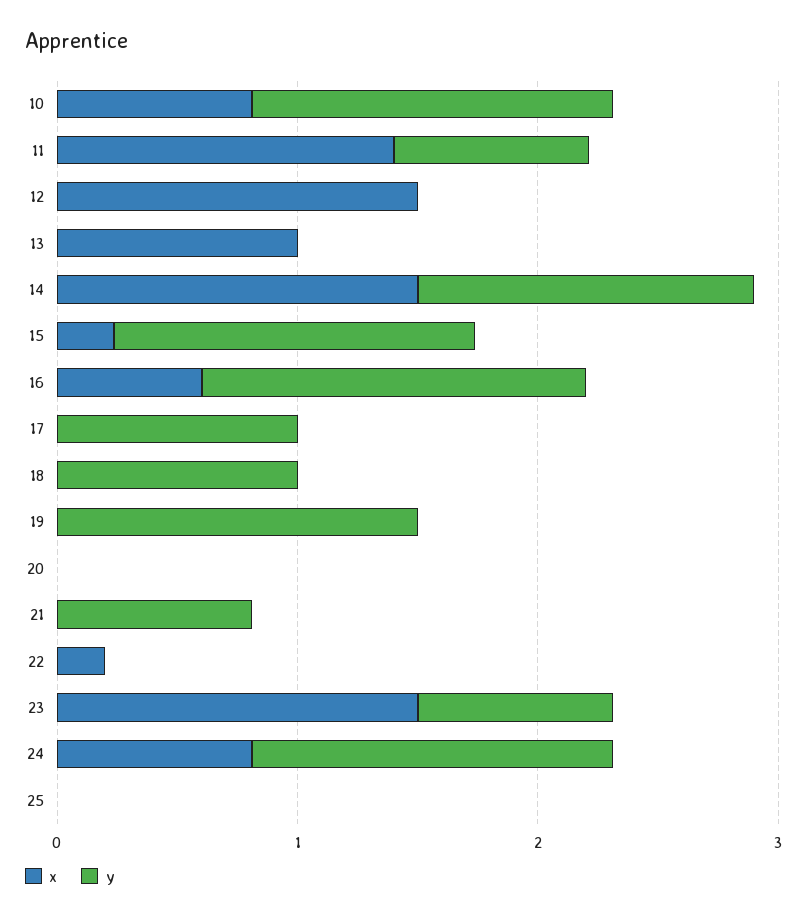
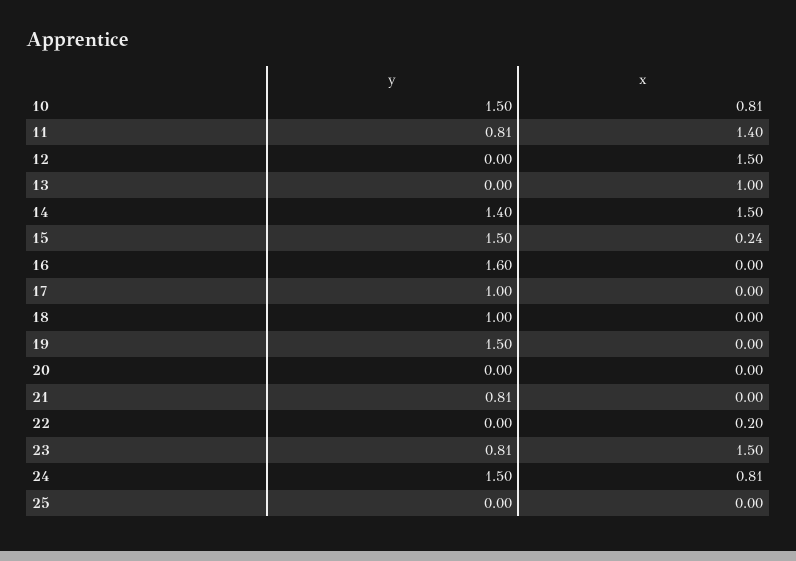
  {
    "x": {
      "10": 0.81,
      "11": 1.4,
      "12": 1.5,
      "13": 1,
      "14": 1.5,
      "15": 0.24,
-     "16": 0.6,
+     "16": 0,
      "17": 0,
      "18": 0,
      "19": 0,
      "20": 0,
      "21": 0,
      "22": 0.2,
      "23": 1.5,
      "24": 0.81,
      "25": 0
    },
    "y": {
      "10": 1.5,
      "11": 0.81,
      "12": 0,
      "13": 0,
      "14": 1.4,
      "15": 1.5,
      "16": 1.6,
      "17": 1,
      "18": 1,
      "19": 1.5,
      "20": 0,
      "21": 0.81,
      "22": 0,
      "23": 0.81,
      "24": 1.5,
      "25": 0
    }
  }

